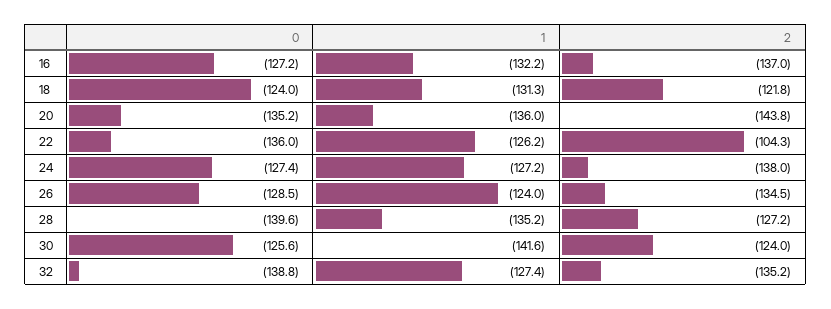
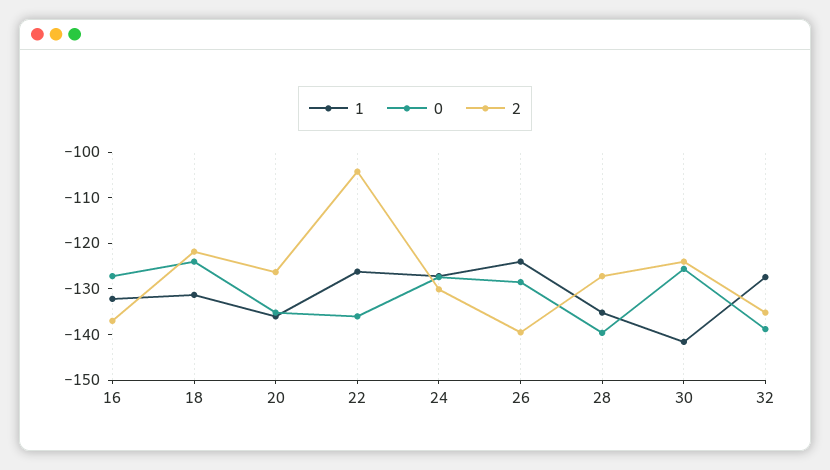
  {
    "0": {
      "16": -127.2,
      "18": -124,
      "20": -135.2,
      "22": -136,
      "24": -127.4,
      "26": -128.5,
      "28": -139.6,
      "30": -125.6,
      "32": -138.8
    },
    "1": {
      "16": -132.2,
      "18": -131.3,
      "20": -136,
      "22": -126.2,
      "24": -127.2,
      "26": -124,
      "28": -135.2,
      "30": -141.6,
      "32": -127.4
    },
    "2": {
      "16": -137,
      "18": -121.8,
-     "20": -143.8,
+     "20": -126,
      "22": -104.3,
-     "24": -138,
+     "24": -130,
-     "26": -134.5,
+     "26": -140,
      "28": -127.2,
      "30": -124,
      "32": -135.2
    }
  }

